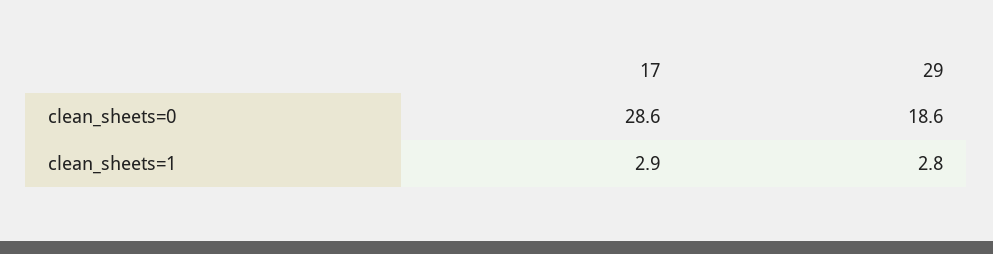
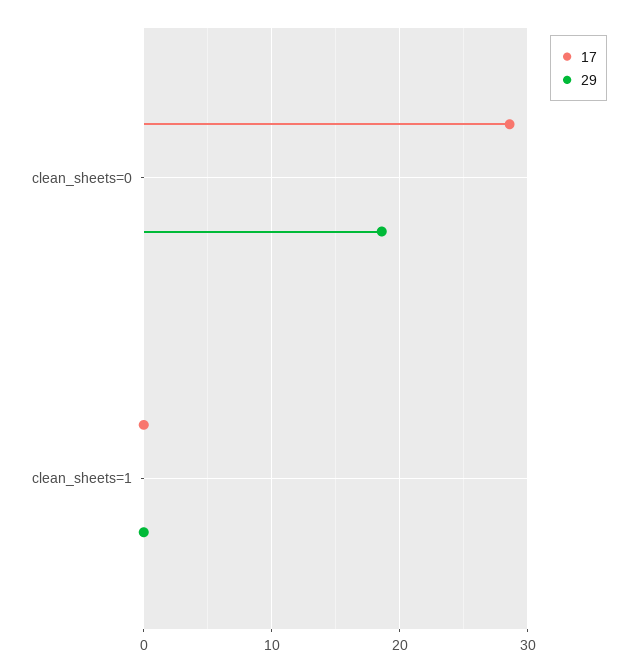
  {
    "17": {
      "clean_sheets=0": 28.6,
-     "clean_sheets=1": 2.9
+     "clean_sheets=1": 0
    },
    "29": {
      "clean_sheets=0": 18.6,
-     "clean_sheets=1": 2.8
+     "clean_sheets=1": 0
    }
  }

